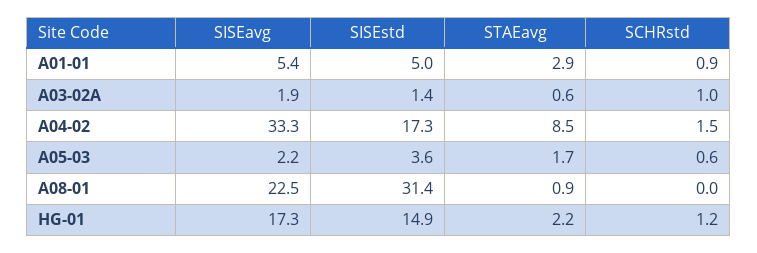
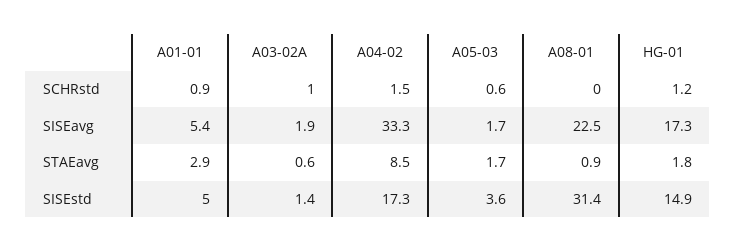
  {
    "SISEavg": {
      "A01-01": 5.4,
      "A03-02A": 1.9,
      "A04-02": 33.3,
-     "A05-03": 2.2,
+     "A05-03": 1.7,
      "A08-01": 22.5,
      "HG-01": 17.3
    },
    "SISEstd": {
      "A01-01": 5,
      "A03-02A": 1.4,
      "A04-02": 17.3,
      "A05-03": 3.6,
      "A08-01": 31.4,
      "HG-01": 14.9
    },
    "STAEavg": {
      "A01-01": 2.9,
      "A03-02A": 0.6,
      "A04-02": 8.5,
      "A05-03": 1.7,
      "A08-01": 0.9,
-     "HG-01": 2.2
+     "HG-01": 1.8
    },
    "SCHRstd": {
      "A01-01": 0.9,
      "A03-02A": 1,
      "A04-02": 1.5,
      "A05-03": 0.6,
      "A08-01": 0,
      "HG-01": 1.2
    }
  }

